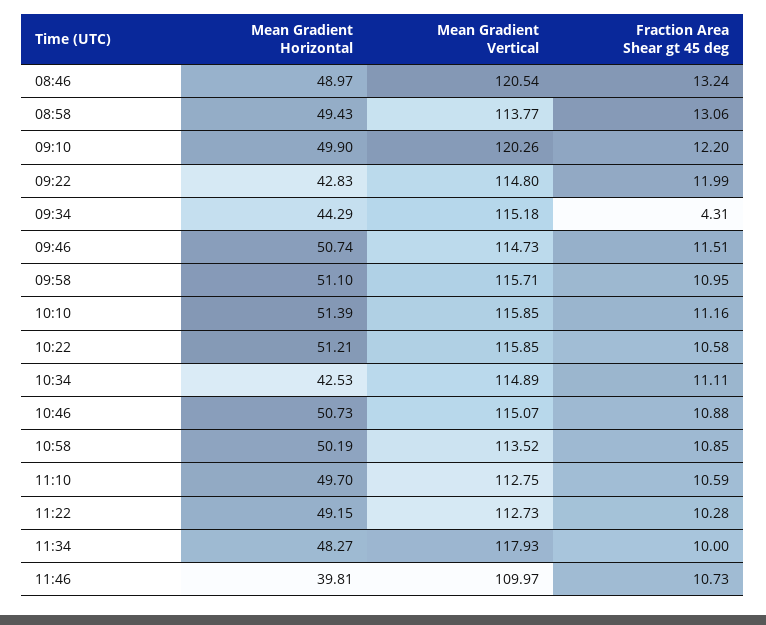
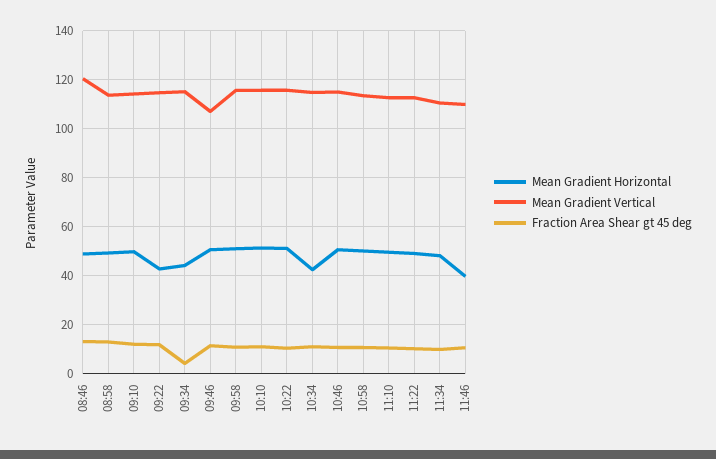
  {
    "Mean Gradient Horizontal": {
      "08:46": 48.97,
      "08:58": 49.43,
      "09:10": 49.9,
      "09:22": 42.83,
      "09:34": 44.29,
      "09:46": 50.74,
      "09:58": 51.1,
      "10:10": 51.39,
      "10:22": 51.21,
      "10:34": 42.53,
      "10:46": 50.73,
      "10:58": 50.19,
      "11:10": 49.7,
      "11:22": 49.15,
      "11:34": 48.27,
      "11:46": 39.81
    },
    "Mean Gradient Vertical": {
      "08:46": 120.54,
      "08:58": 113.77,
-     "09:10": 120.26,
+     "09:10": 115,
      "09:22": 114.8,
      "09:34": 115.18,
-     "09:46": 114.73,
+     "09:46": 107.5,
      "09:58": 115.71,
      "10:10": 115.85,
      "10:22": 115.85,
      "10:34": 114.89,
      "10:46": 115.07,
      "10:58": 113.52,
      "11:10": 112.75,
      "11:22": 112.73,
-     "11:34": 117.93,
+     "11:34": 110,
      "11:46": 109.97
    },
    "Fraction Area Shear gt 45 deg": {
      "08:46": 13.24,
      "08:58": 13.06,
      "09:10": 12.2,
      "09:22": 11.99,
      "09:34": 4.31,
      "09:46": 11.51,
      "09:58": 10.95,
      "10:10": 11.16,
      "10:22": 10.58,
      "10:34": 11.11,
      "10:46": 10.88,
      "10:58": 10.85,
      "11:10": 10.59,
      "11:22": 10.28,
      "11:34": 10,
      "11:46": 10.73
    }
  }

